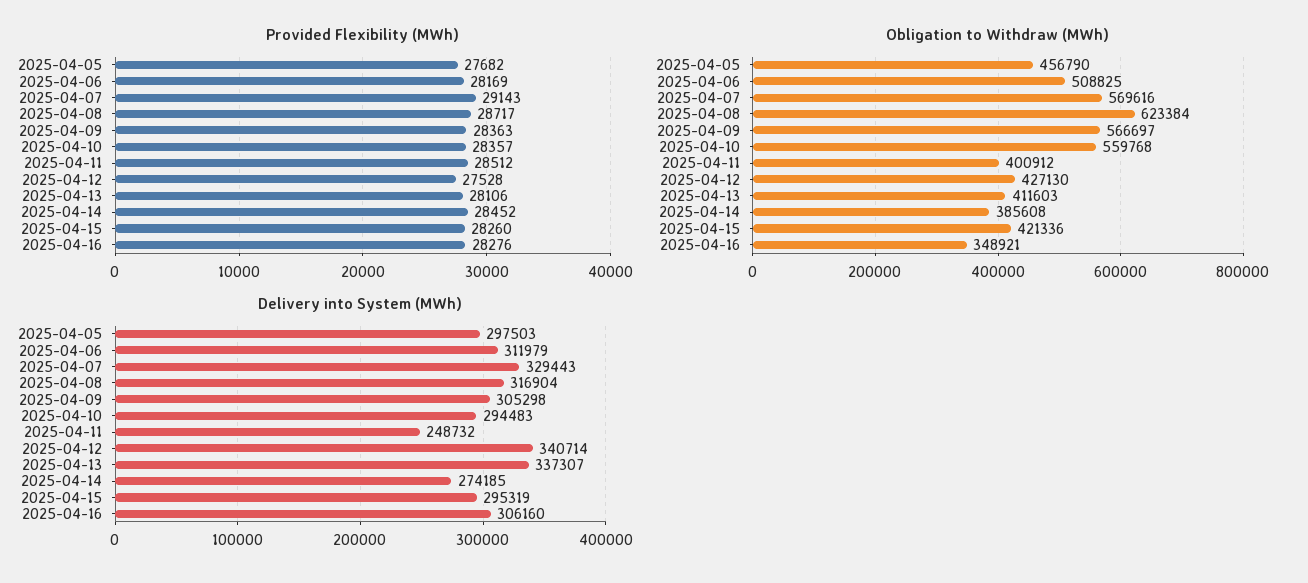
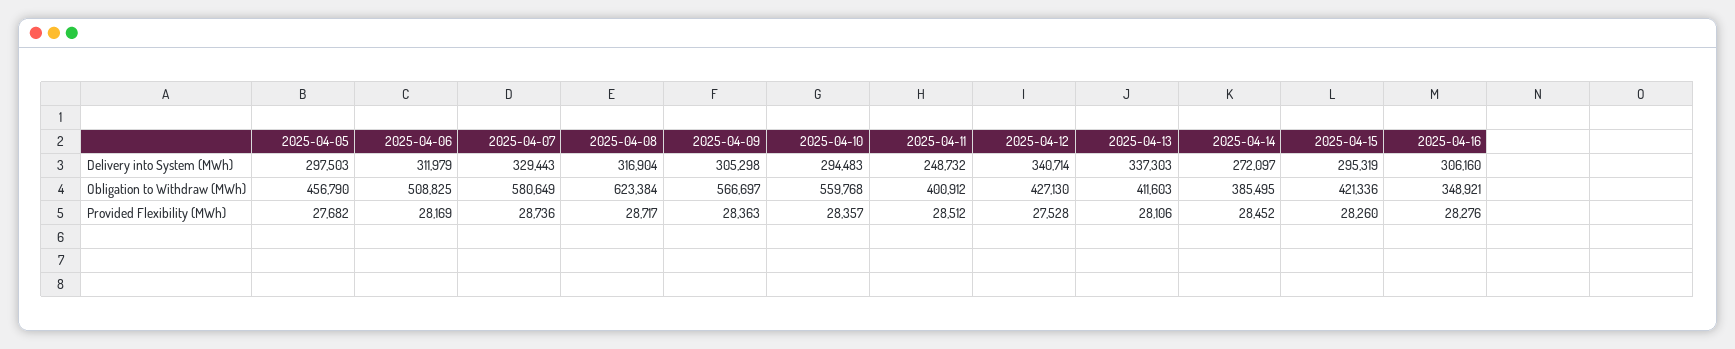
  {
    "Provided Flexibility (MWh)": {
      "2025-04-05": 27682,
      "2025-04-06": 28169,
-     "2025-04-07": 29143,
+     "2025-04-07": 28736,
      "2025-04-08": 28717,
      "2025-04-09": 28363,
      "2025-04-10": 28357,
      "2025-04-11": 28512,
      "2025-04-12": 27528,
      "2025-04-13": 28106,
      "2025-04-14": 28452,
      "2025-04-15": 28260,
      "2025-04-16": 28276
    },
    "Obligation to Withdraw (MWh)": {
      "2025-04-05": 456790,
      "2025-04-06": 508825,
-     "2025-04-07": 569616,
+     "2025-04-07": 580649,
      "2025-04-08": 623384,
      "2025-04-09": 566697,
      "2025-04-10": 559768,
      "2025-04-11": 400912,
      "2025-04-12": 427130,
      "2025-04-13": 411603,
-     "2025-04-14": 385608,
+     "2025-04-14": 385495,
      "2025-04-15": 421336,
      "2025-04-16": 348921
    },
    "Delivery into System (MWh)": {
      "2025-04-05": 297503,
      "2025-04-06": 311979,
      "2025-04-07": 329443,
      "2025-04-08": 316904,
      "2025-04-09": 305298,
      "2025-04-10": 294483,
      "2025-04-11": 248732,
      "2025-04-12": 340714,
-     "2025-04-13": 337307,
+     "2025-04-13": 337303,
-     "2025-04-14": 274185,
+     "2025-04-14": 272097,
      "2025-04-15": 295319,
      "2025-04-16": 306160
    }
  }

